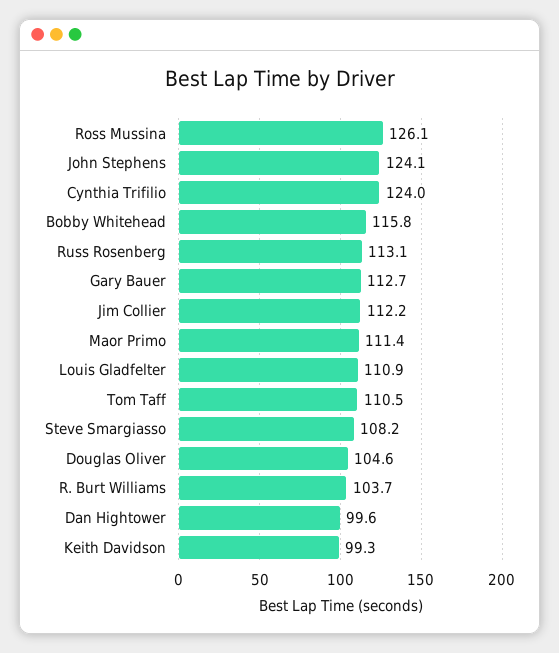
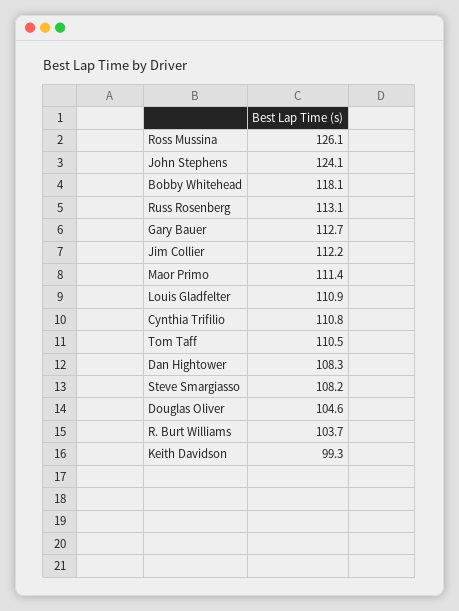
  {
    "Ross Mussina": 126.1,
    "John Stephens": 124.1,
-   "Cynthia Trifilio": 124,
+   "Cynthia Trifilio": 110.8,
-   "Bobby Whitehead": 115.8,
+   "Bobby Whitehead": 118.1,
    "Russ Rosenberg": 113.1,
    "Gary Bauer": 112.7,
    "Jim Collier": 112.2,
    "Maor Primo": 111.4,
    "Louis Gladfelter": 110.9,
    "Tom Taff": 110.5,
    "Steve Smargiasso": 108.2,
    "Douglas Oliver": 104.6,
    "R. Burt Williams": 103.7,
-   "Dan Hightower": 99.6,
+   "Dan Hightower": 108.3,
    "Keith Davidson": 99.3
  }

